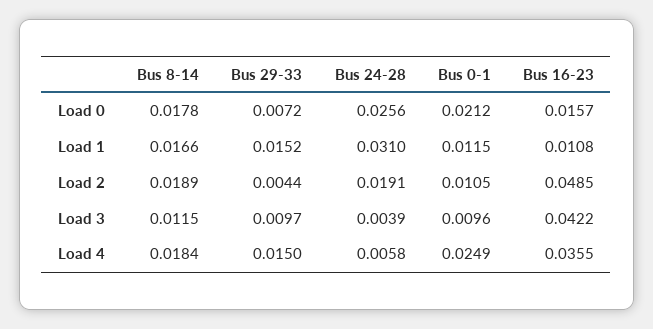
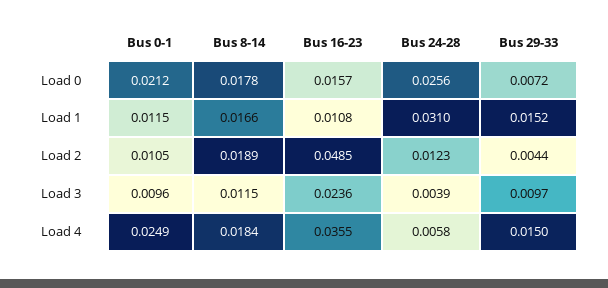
  {
    "Bus 8-14": {
      "Load 0": 0.0178,
      "Load 1": 0.0166,
      "Load 2": 0.0189,
      "Load 3": 0.0115,
      "Load 4": 0.0184
    },
    "Bus 29-33": {
      "Load 0": 0.0072,
      "Load 1": 0.0152,
      "Load 2": 0.0044,
      "Load 3": 0.0097,
      "Load 4": 0.015
    },
    "Bus 24-28": {
      "Load 0": 0.0256,
      "Load 1": 0.031,
-     "Load 2": 0.0191,
+     "Load 2": 0.0123,
      "Load 3": 0.0039,
      "Load 4": 0.0058
    },
    "Bus 0-1": {
      "Load 0": 0.0212,
      "Load 1": 0.0115,
      "Load 2": 0.0105,
      "Load 3": 0.0096,
      "Load 4": 0.0249
    },
    "Bus 16-23": {
      "Load 0": 0.0157,
      "Load 1": 0.0108,
      "Load 2": 0.0485,
-     "Load 3": 0.0422,
+     "Load 3": 0.0236,
      "Load 4": 0.0355
    }
  }

